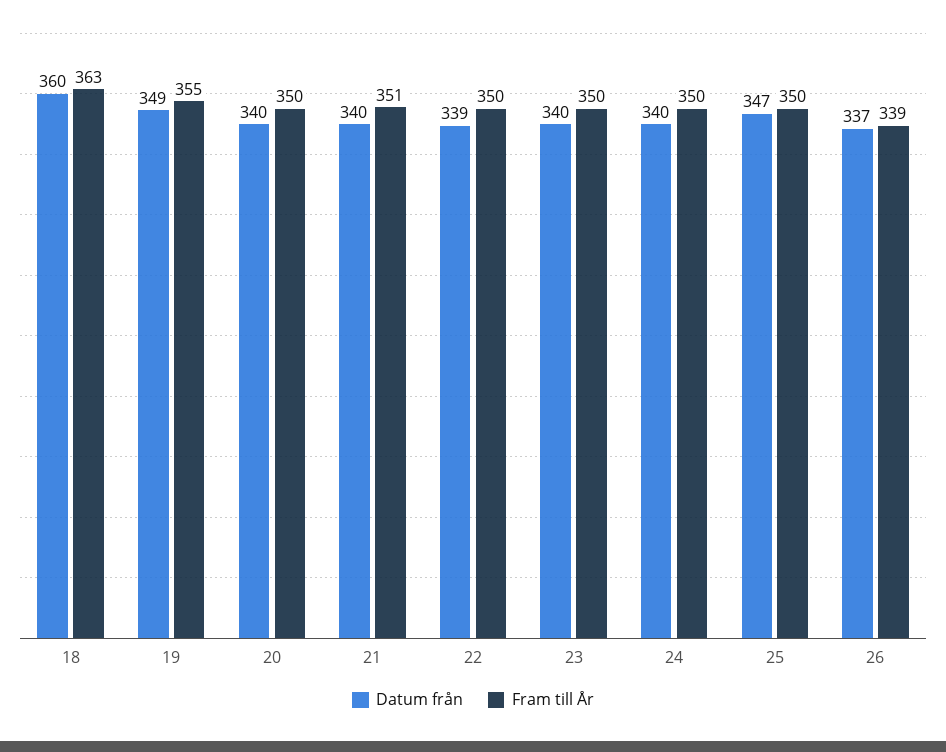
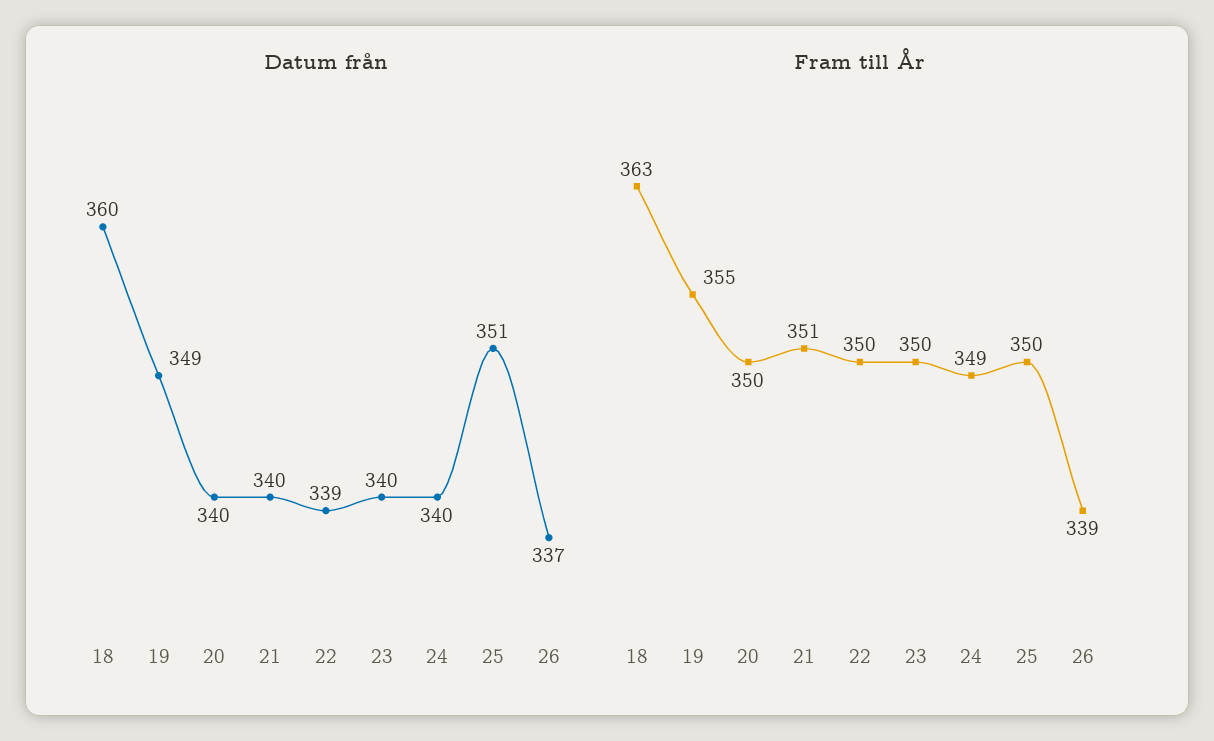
  {
    "Datum från": {
      "18": 360,
      "19": 349,
      "20": 340,
      "21": 340,
      "22": 339,
      "23": 340,
      "24": 340,
-     "25": 347,
+     "25": 351,
      "26": 337
    },
    "Fram till År": {
      "18": 363,
      "19": 355,
      "20": 350,
      "21": 351,
      "22": 350,
      "23": 350,
-     "24": 350,
+     "24": 349,
      "25": 350,
      "26": 339
    }
  }

